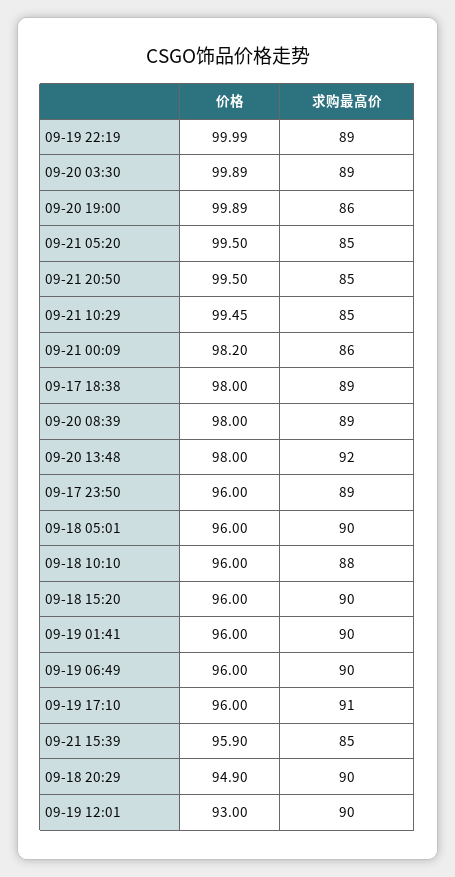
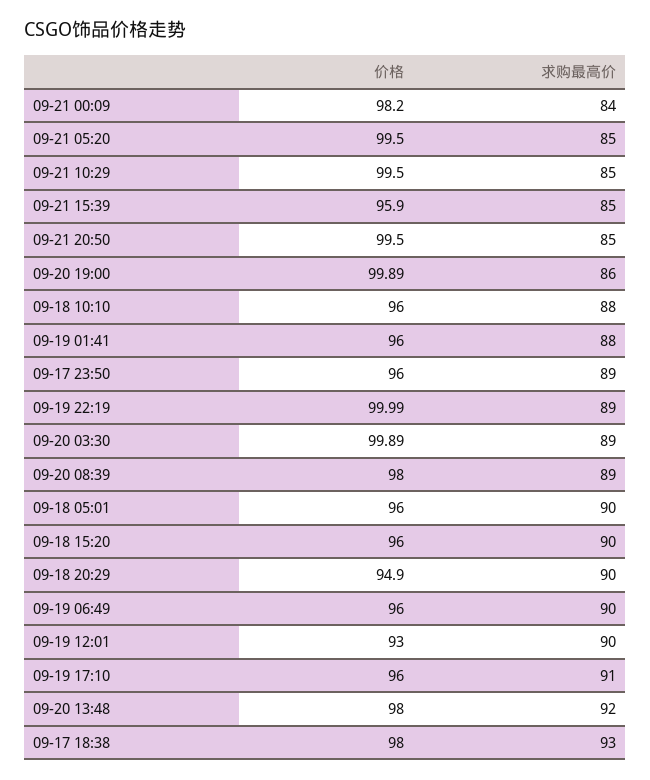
  {
    "价格": {
      "09-19 22:19": 99.99,
      "09-20 03:30": 99.89,
      "09-20 19:00": 99.89,
      "09-21 05:20": 99.5,
      "09-21 20:50": 99.5,
-     "09-21 10:29": 99.45,
+     "09-21 10:29": 99.5,
      "09-21 00:09": 98.2,
      "09-17 18:38": 98,
      "09-20 08:39": 98,
      "09-20 13:48": 98,
      "09-17 23:50": 96,
      "09-18 05:01": 96,
      "09-18 10:10": 96,
      "09-18 15:20": 96,
      "09-19 01:41": 96,
      "09-19 06:49": 96,
      "09-19 17:10": 96,
      "09-21 15:39": 95.9,
      "09-18 20:29": 94.9,
      "09-19 12:01": 93
    },
    "求购最高价": {
      "09-19 22:19": 89,
      "09-20 03:30": 89,
      "09-20 19:00": 86,
      "09-21 05:20": 85,
      "09-21 20:50": 85,
      "09-21 10:29": 85,
-     "09-21 00:09": 86,
+     "09-21 00:09": 84,
-     "09-17 18:38": 89,
+     "09-17 18:38": 93,
      "09-20 08:39": 89,
      "09-20 13:48": 92,
      "09-17 23:50": 89,
      "09-18 05:01": 90,
      "09-18 10:10": 88,
      "09-18 15:20": 90,
-     "09-19 01:41": 90,
+     "09-19 01:41": 88,
      "09-19 06:49": 90,
      "09-19 17:10": 91,
      "09-21 15:39": 85,
      "09-18 20:29": 90,
      "09-19 12:01": 90
    }
  }

